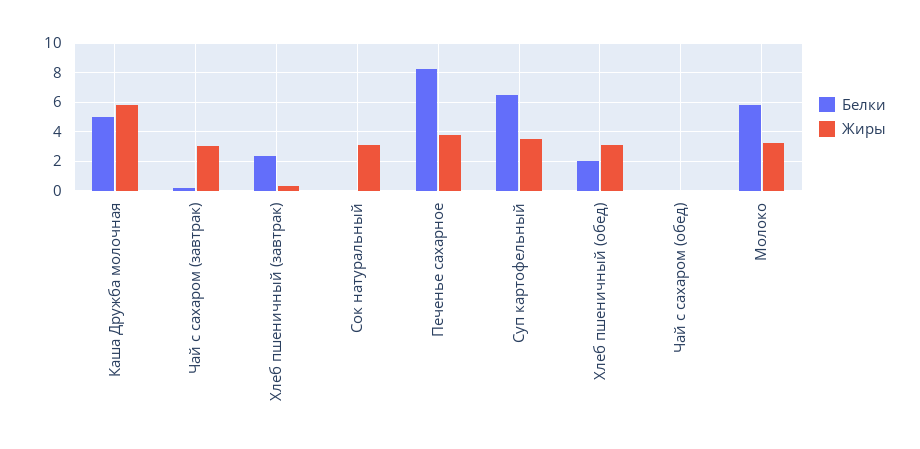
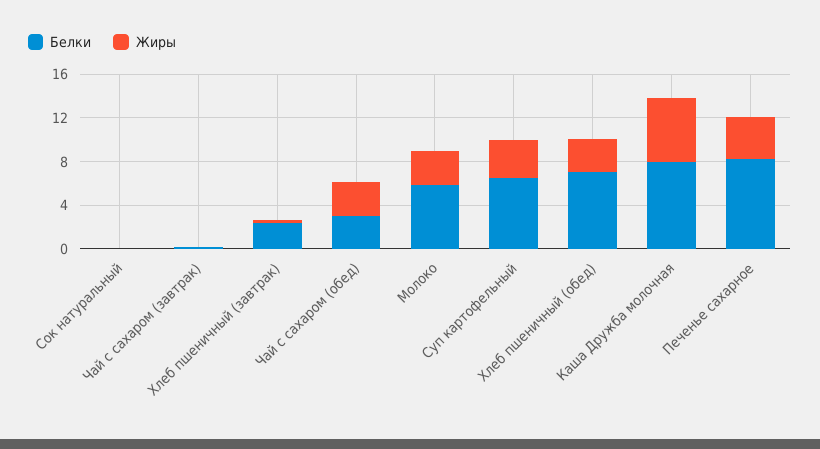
  {
    "Белки": {
-     "Каша Дружба молочная": 5,
+     "Каша Дружба молочная": 8,
      "Чай с сахаром (завтрак)": 0,
      "Хлеб пшеничный (завтрак)": 2.5,
      "Сок натуральный": 0,
      "Печенье сахарное": 8.5,
      "Суп картофельный": 6.5,
-     "Хлеб пшеничный (обед)": 2,
+     "Хлеб пшеничный (обед)": 7,
-     "Чай с сахаром (обед)": 0,
+     "Чай с сахаром (обед)": 3,
      "Молоко": 6
    },
    "Жиры": {
      "Каша Дружба молочная": 6,
-     "Чай с сахаром (завтрак)": 3,
+     "Чай с сахаром (завтрак)": 0,
      "Хлеб пшеничный (завтрак)": 0.5,
-     "Сок натуральный": 3,
+     "Сок натуральный": 0,
      "Печенье сахарное": 4,
      "Суп картофельный": 3.5,
      "Хлеб пшеничный (обед)": 3,
-     "Чай с сахаром (обед)": 0,
+     "Чай с сахаром (обед)": 3,
      "Молоко": 3
    }
  }

